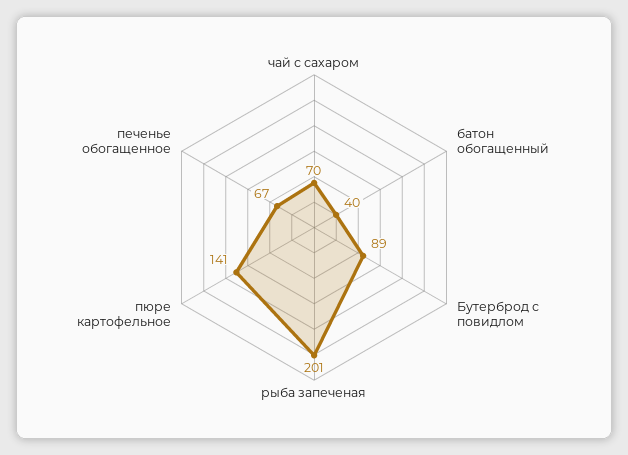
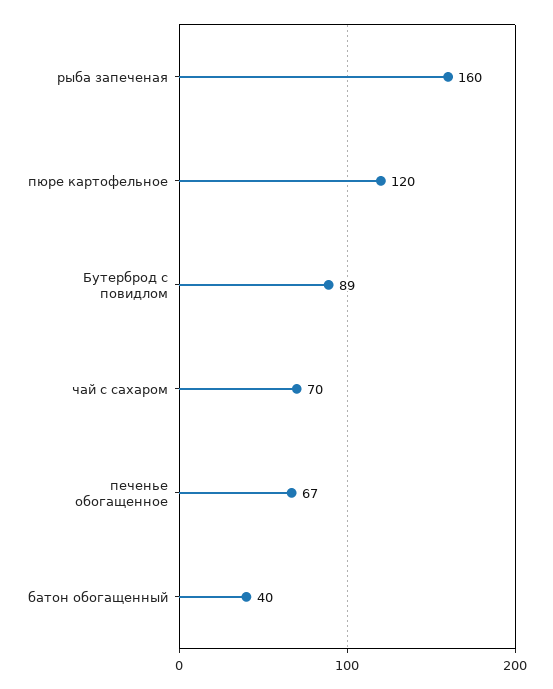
  {
    "чай с сахаром": 70,
    "батон обогащенный": 40,
    "Бутерброд с повидлом": 89,
-   "рыба запеченая": 201,
+   "рыба запеченая": 160,
-   "пюре картофельное": 141,
+   "пюре картофельное": 120,
    "печенье обогащенное": 67
  }

